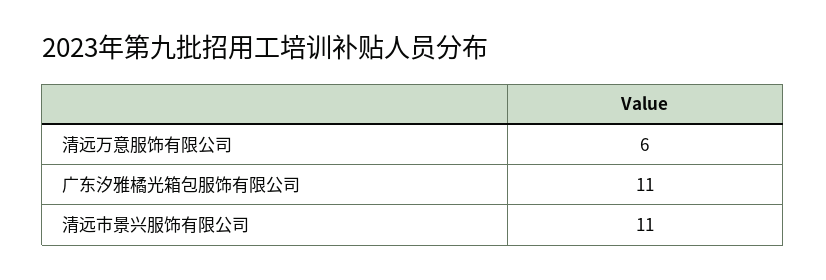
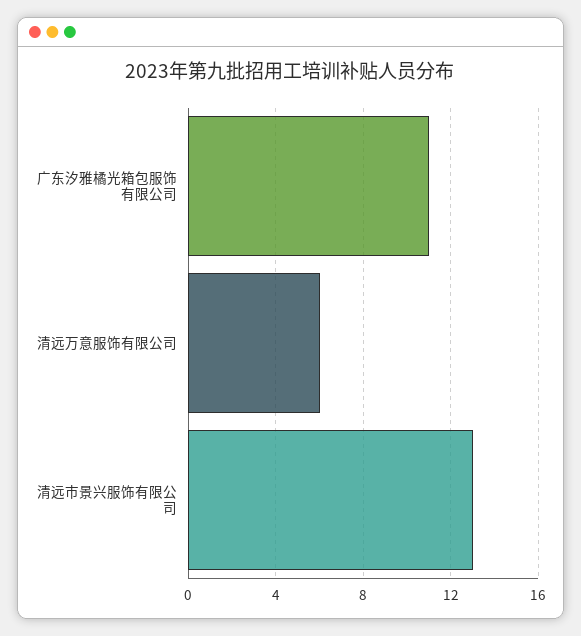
  {
    "清远万意服饰有限公司": 6,
    "广东汐雅橘光箱包服饰有限公司": 11,
-   "清远市景兴服饰有限公司": 11
+   "清远市景兴服饰有限公司": 13
  }

